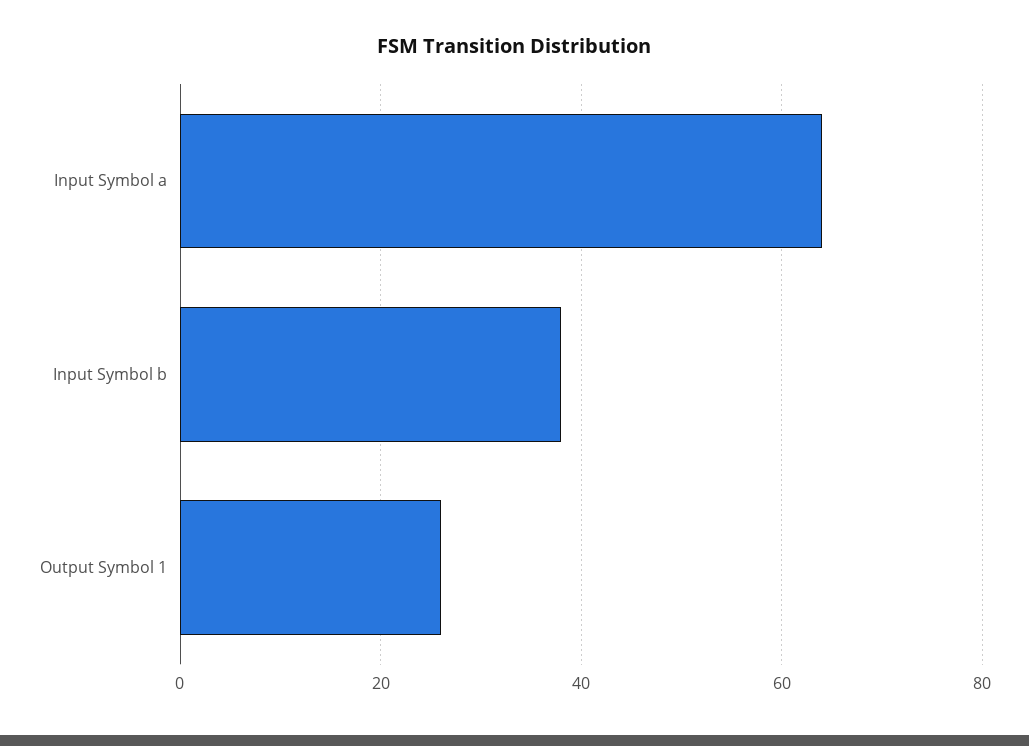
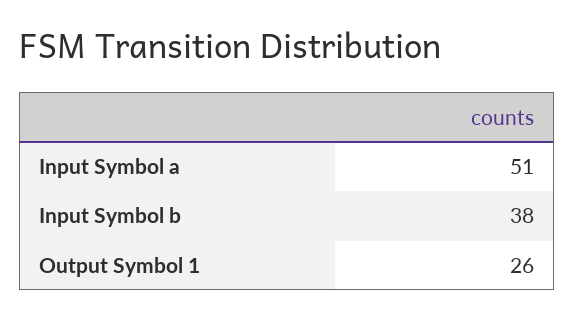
  {
-   "Input Symbol a": 65,
+   "Input Symbol a": 51,
    "Input Symbol b": 38,
    "Output Symbol 1": 26
  }

